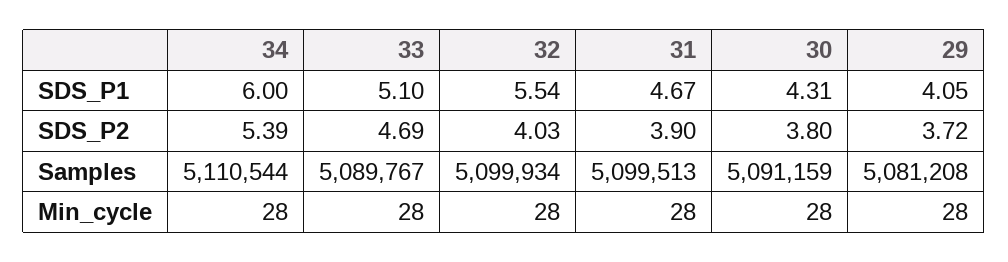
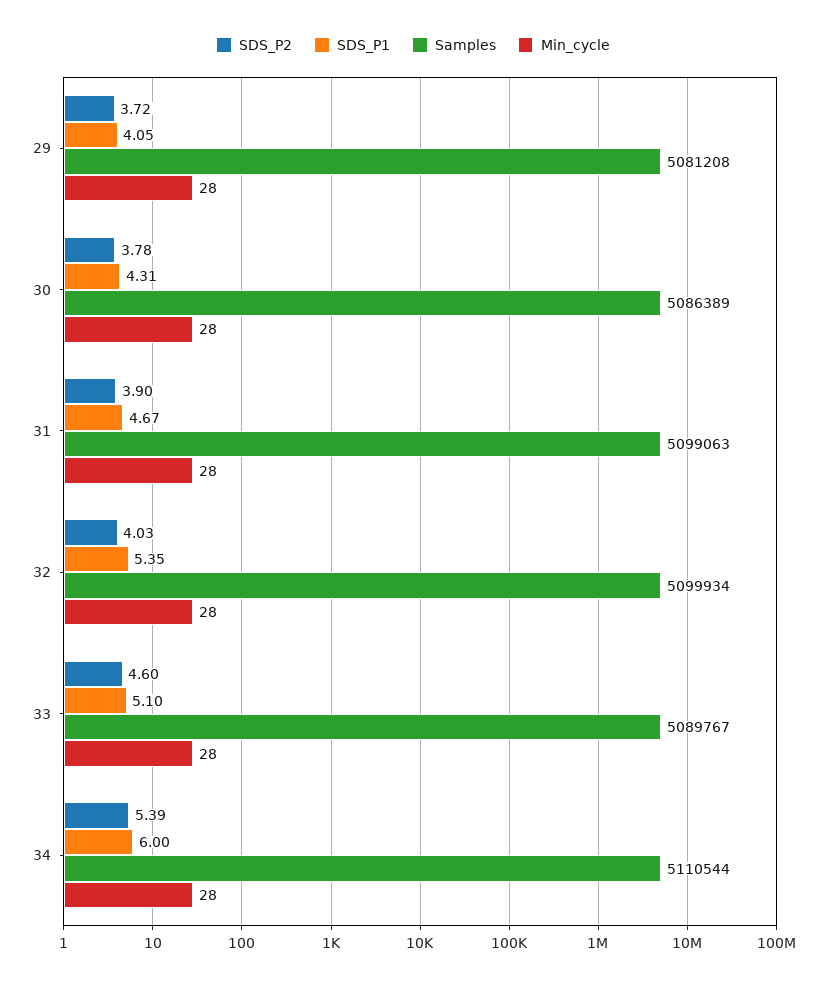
  {
    "SDS_P1": {
      "34": 6,
      "33": 5.1,
-     "32": 5.54,
+     "32": 5.35,
      "31": 4.67,
      "30": 4.31,
      "29": 4.05
    },
    "SDS_P2": {
      "34": 5.39,
-     "33": 4.69,
+     "33": 4.6,
      "32": 4.03,
      "31": 3.9,
-     "30": 3.8,
+     "30": 3.78,
      "29": 3.72
    },
    "Samples": {
      "34": 5110544,
      "33": 5089767,
      "32": 5099934,
-     "31": 5099513,
+     "31": 5099063,
-     "30": 5091159,
+     "30": 5086389,
      "29": 5081208
    },
    "Min_cycle": {
      "34": 28,
      "33": 28,
      "32": 28,
      "31": 28,
      "30": 28,
      "29": 28
    }
  }

